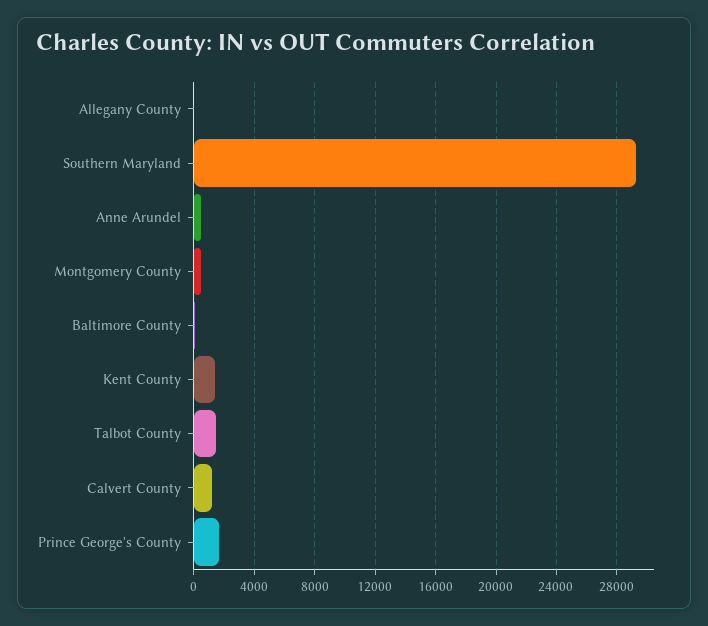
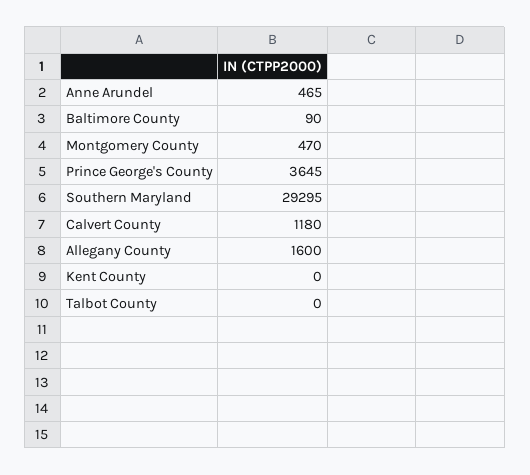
  {
-   "Allegany County": 0,
+   "Allegany County": 1600,
    "Southern Maryland": 29295,
    "Anne Arundel": 465,
    "Montgomery County": 470,
    "Baltimore County": 90,
-   "Kent County": 1500,
+   "Kent County": 0,
-   "Talbot County": 1500,
+   "Talbot County": 0,
    "Calvert County": 1180,
-   "Prince George's County": 1500
+   "Prince George's County": 3645
  }

